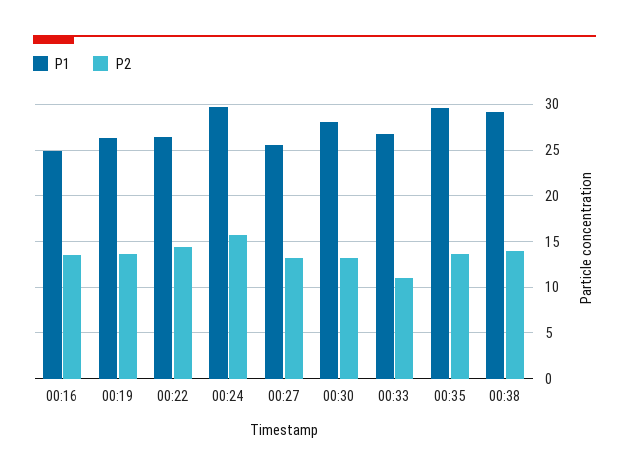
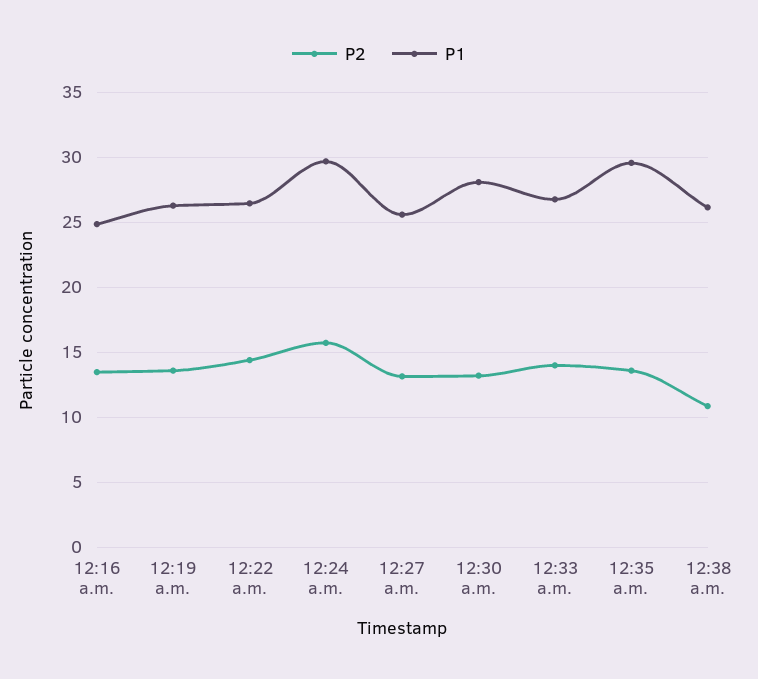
  {
    "P1": {
      "00:16": 25,
      "00:19": 26.5,
      "00:22": 26.5,
      "00:24": 29.5,
      "00:27": 25.5,
      "00:30": 28,
      "00:33": 27,
      "00:35": 29.5,
-     "00:38": 29
+     "00:38": 26
    },
    "P2": {
      "00:16": 13.5,
      "00:19": 13.5,
      "00:22": 14.5,
      "00:24": 15.5,
      "00:27": 13,
      "00:30": 13,
-     "00:33": 11,
+     "00:33": 14,
      "00:35": 13.5,
-     "00:38": 14
+     "00:38": 11
    }
  }

